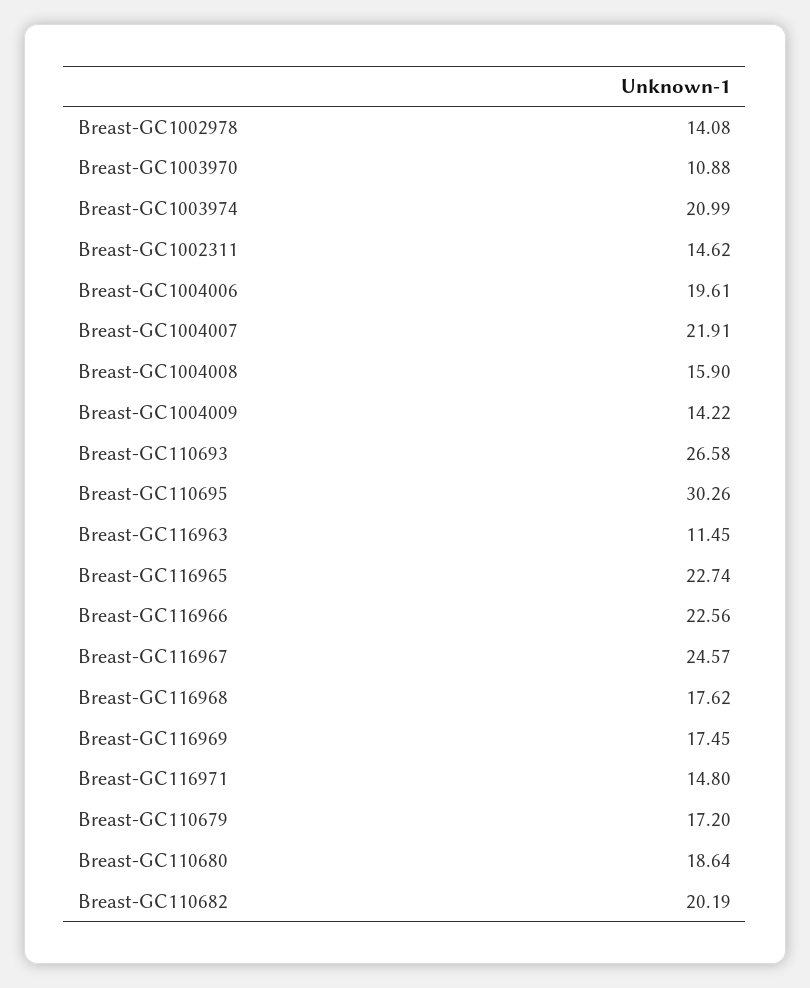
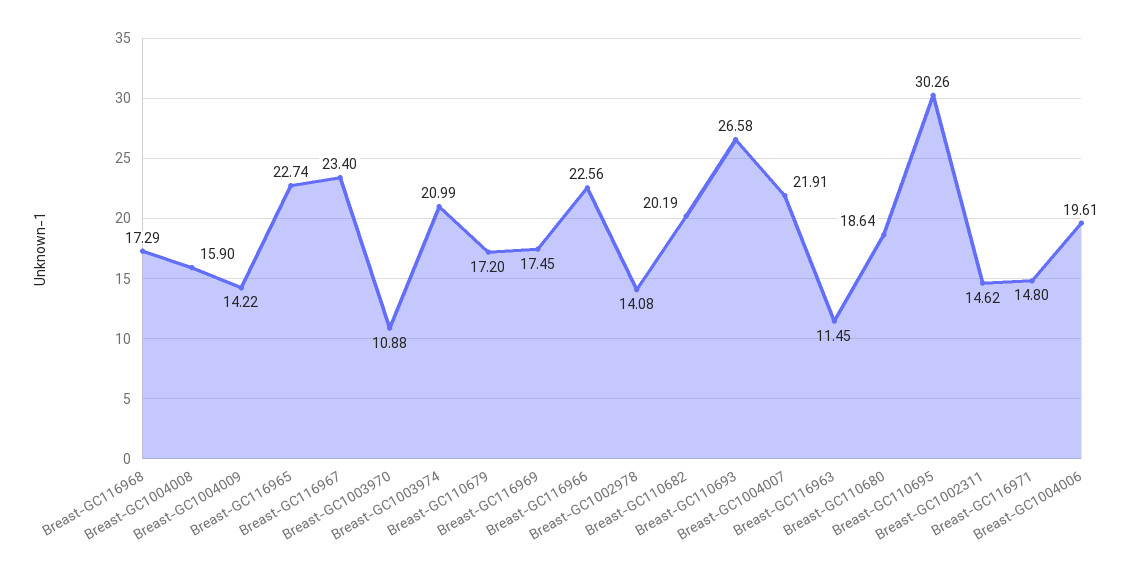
  {
    "Breast-GC1002978": 14.08,
    "Breast-GC1003970": 10.88,
    "Breast-GC1003974": 20.99,
    "Breast-GC1002311": 14.62,
    "Breast-GC1004006": 19.61,
    "Breast-GC1004007": 21.91,
    "Breast-GC1004008": 15.9,
    "Breast-GC1004009": 14.22,
    "Breast-GC110693": 26.58,
    "Breast-GC110695": 30.26,
    "Breast-GC116963": 11.45,
    "Breast-GC116965": 22.74,
    "Breast-GC116966": 22.56,
-   "Breast-GC116967": 24.57,
+   "Breast-GC116967": 23.4,
-   "Breast-GC116968": 17.62,
+   "Breast-GC116968": 17.29,
    "Breast-GC116969": 17.45,
    "Breast-GC116971": 14.8,
    "Breast-GC110679": 17.2,
    "Breast-GC110680": 18.64,
    "Breast-GC110682": 20.19
  }

